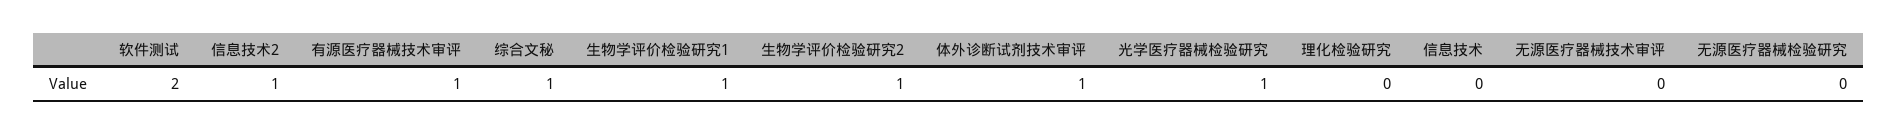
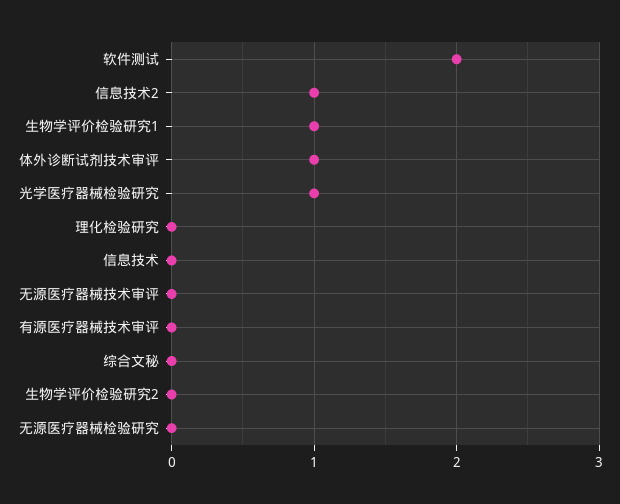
  {
    "软件测试": 2,
    "信息技术2": 1,
-   "有源医疗器械技术审评": 1,
+   "有源医疗器械技术审评": 0,
-   "综合文秘": 1,
+   "综合文秘": 0,
    "生物学评价检验研究1": 1,
-   "生物学评价检验研究2": 1,
+   "生物学评价检验研究2": 0,
    "体外诊断试剂技术审评": 1,
    "光学医疗器械检验研究": 1,
    "理化检验研究": 0,
    "信息技术": 0,
    "无源医疗器械技术审评": 0,
    "无源医疗器械检验研究": 0
  }

